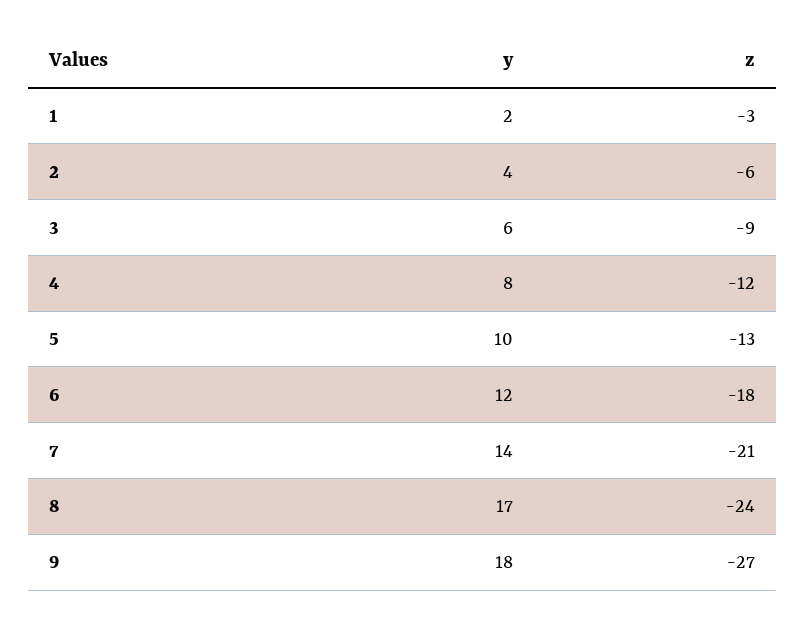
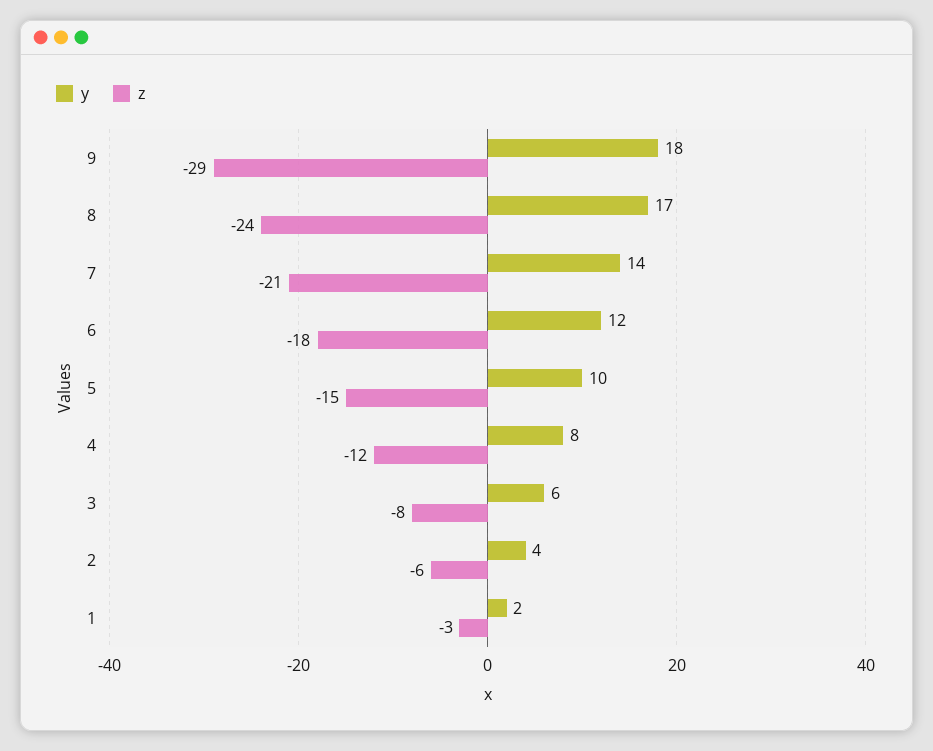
  {
    "y": {
      "1": 2,
      "2": 4,
      "3": 6,
      "4": 8,
      "5": 10,
      "6": 12,
      "7": 14,
      "8": 17,
      "9": 18
    },
    "z": {
      "1": -3,
      "2": -6,
-     "3": -9,
+     "3": -8,
      "4": -12,
-     "5": -13,
+     "5": -15,
      "6": -18,
      "7": -21,
      "8": -24,
-     "9": -27
+     "9": -29
    }
  }

